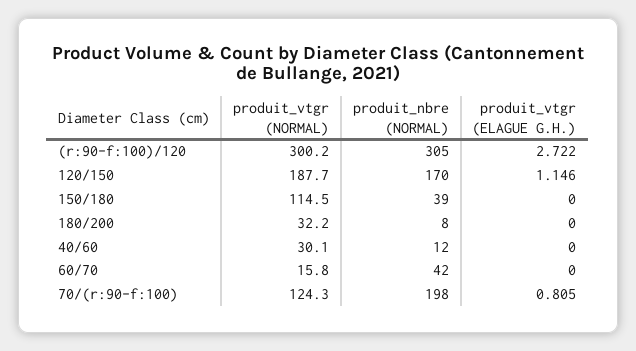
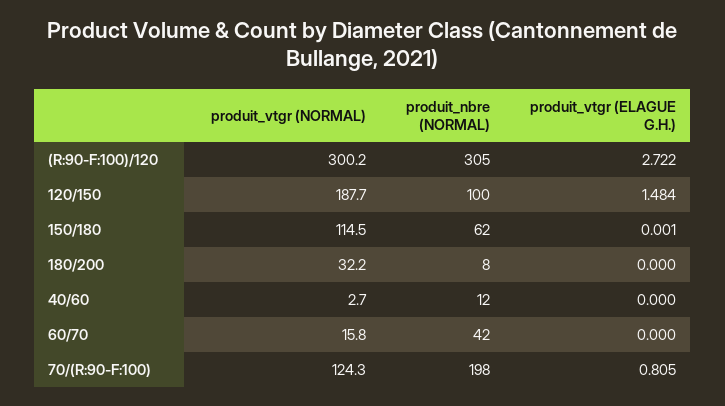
  {
    "produit_vtgr (NORMAL)": {
      "(r:90-f:100)/120": 300.2,
      "120/150": 187.7,
      "150/180": 114.5,
      "180/200": 32.2,
-     "40/60": 30.1,
+     "40/60": 2.7,
      "60/70": 15.8,
      "70/(r:90-f:100)": 124.3
    },
    "produit_nbre (NORMAL)": {
      "(r:90-f:100)/120": 305,
-     "120/150": 170,
+     "120/150": 100,
-     "150/180": 39,
+     "150/180": 62,
      "180/200": 8,
      "40/60": 12,
      "60/70": 42,
      "70/(r:90-f:100)": 198
    },
    "produit_vtgr (ELAGUE G.H.)": {
      "(r:90-f:100)/120": 2.722,
-     "120/150": 1.146,
+     "120/150": 1.484,
-     "150/180": 0,
+     "150/180": 0.001,
      "180/200": 0,
      "40/60": 0,
      "60/70": 0,
      "70/(r:90-f:100)": 0.805
    }
  }

